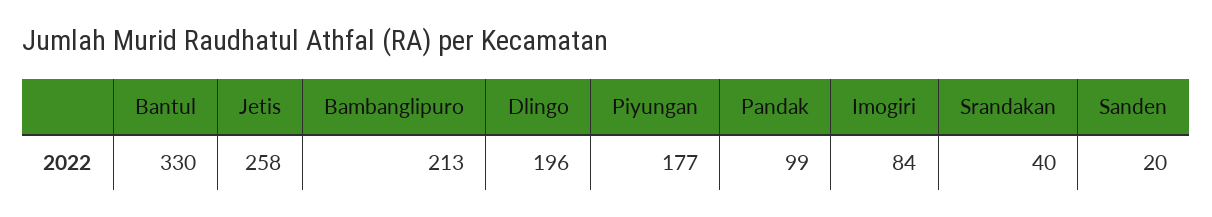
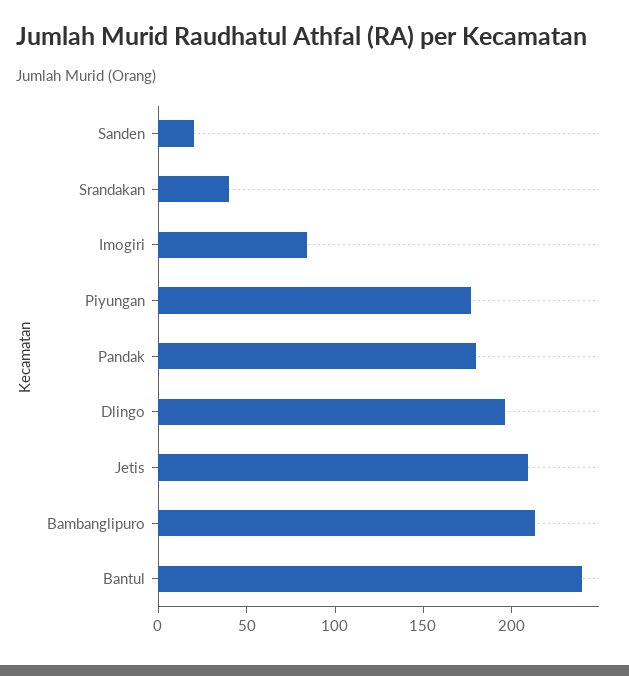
  {
-   "Bantul": 330,
+   "Bantul": 240,
-   "Jetis": 258,
+   "Jetis": 210,
    "Bambanglipuro": 213,
    "Dlingo": 196,
    "Piyungan": 177,
-   "Pandak": 99,
+   "Pandak": 180,
    "Imogiri": 84,
    "Srandakan": 40,
    "Sanden": 20
  }

